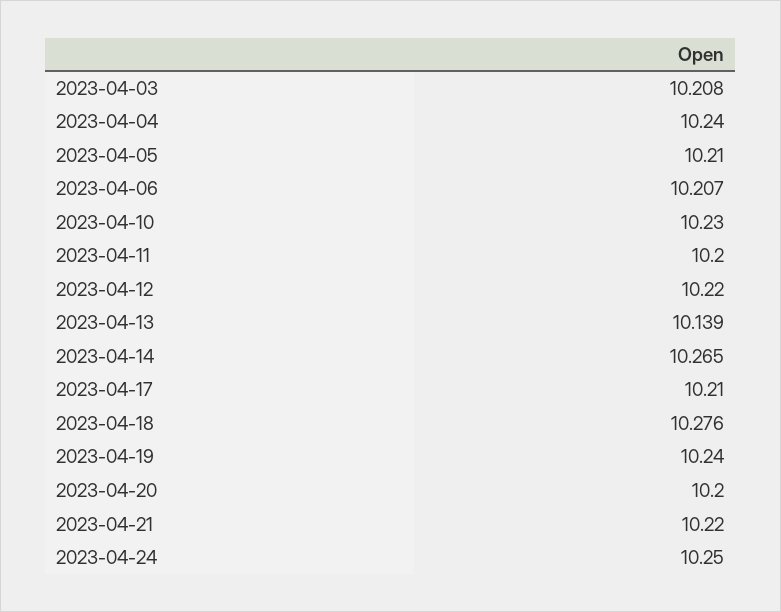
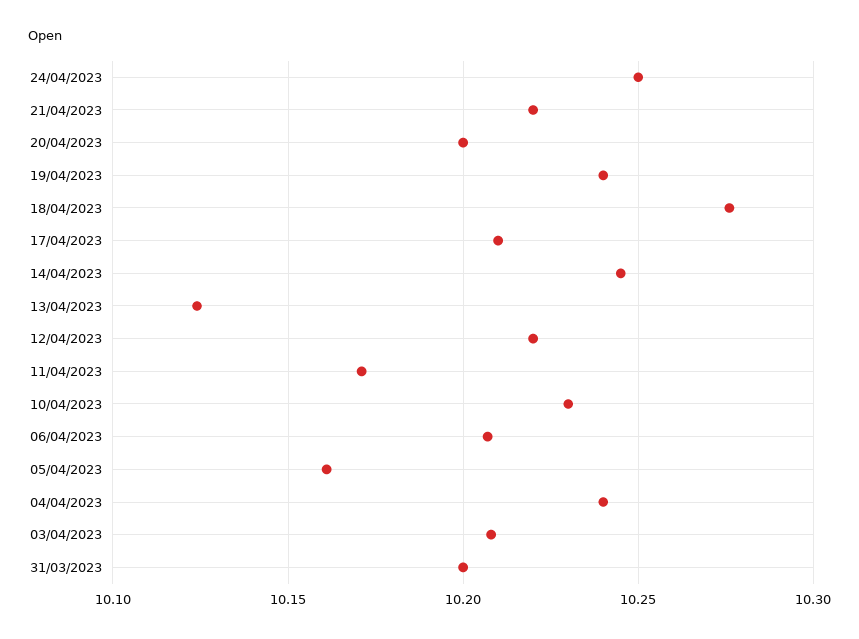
  {
    "2023-04-03": 10.208,
    "2023-04-04": 10.24,
-   "2023-04-05": 10.21,
+   "2023-04-05": 10.16,
    "2023-04-06": 10.207,
    "2023-04-10": 10.23,
-   "2023-04-11": 10.2,
+   "2023-04-11": 10.17,
    "2023-04-12": 10.22,
-   "2023-04-13": 10.139,
+   "2023-04-13": 10.125,
-   "2023-04-14": 10.265,
+   "2023-04-14": 10.245,
    "2023-04-17": 10.21,
    "2023-04-18": 10.276,
    "2023-04-19": 10.24,
    "2023-04-20": 10.2,
    "2023-04-21": 10.22,
-   "2023-04-24": 10.25
+   "2023-04-24": 10.25,
+   "31/03/2023": 10.2
  }

